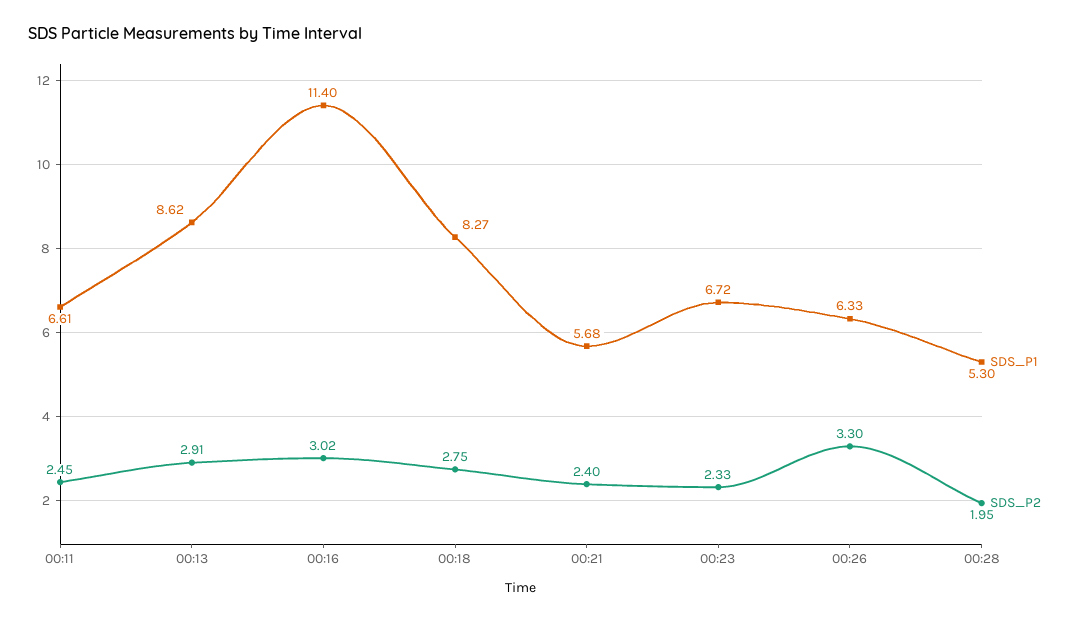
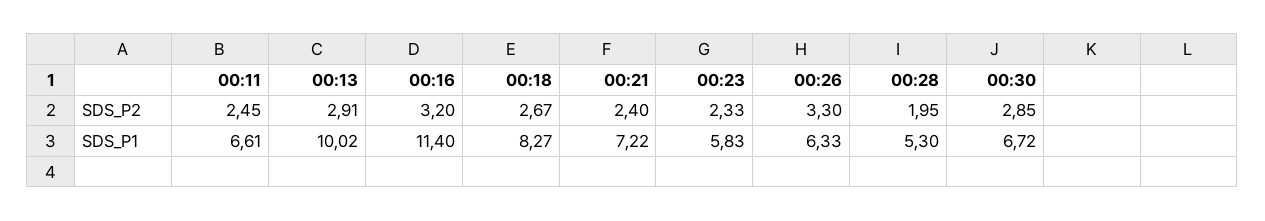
  {
    "SDS_P1": {
      "00:11": 6.61,
-     "00:13": 8.62,
+     "00:13": 10.02,
      "00:16": 11.4,
      "00:18": 8.27,
-     "00:21": 5.68,
+     "00:21": 7.22,
-     "00:23": 6.72,
+     "00:23": 5.83,
      "00:26": 6.33,
-     "00:28": 5.3
+     "00:28": 5.3,
+     "00:30": 6.72
    },
    "SDS_P2": {
      "00:11": 2.45,
      "00:13": 2.91,
-     "00:16": 3.02,
+     "00:16": 3.2,
-     "00:18": 2.75,
+     "00:18": 2.67,
      "00:21": 2.4,
      "00:23": 2.33,
      "00:26": 3.3,
-     "00:28": 1.95
+     "00:28": 1.95,
+     "00:30": 2.85
    }
  }

